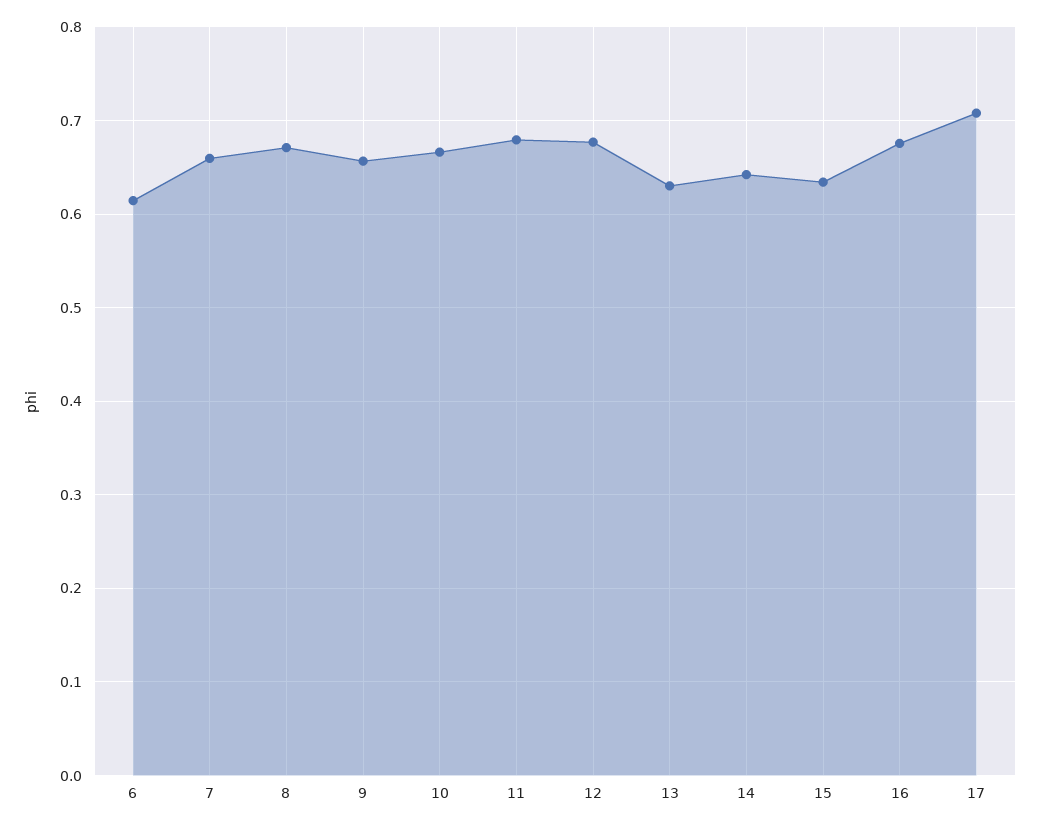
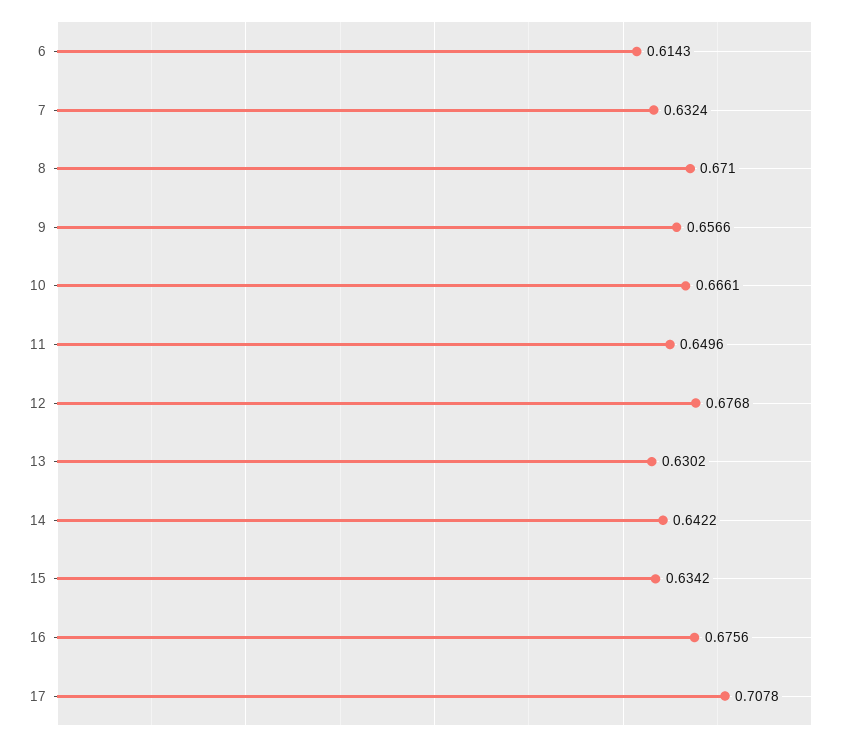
  {
    "6": 0.6143,
-   "7": 0.66,
+   "7": 0.6324,
    "8": 0.671,
    "9": 0.6566,
    "10": 0.6661,
-   "11": 0.68,
+   "11": 0.6496,
    "12": 0.6768,
    "13": 0.6302,
    "14": 0.6422,
    "15": 0.6342,
    "16": 0.6756,
    "17": 0.7078
  }

